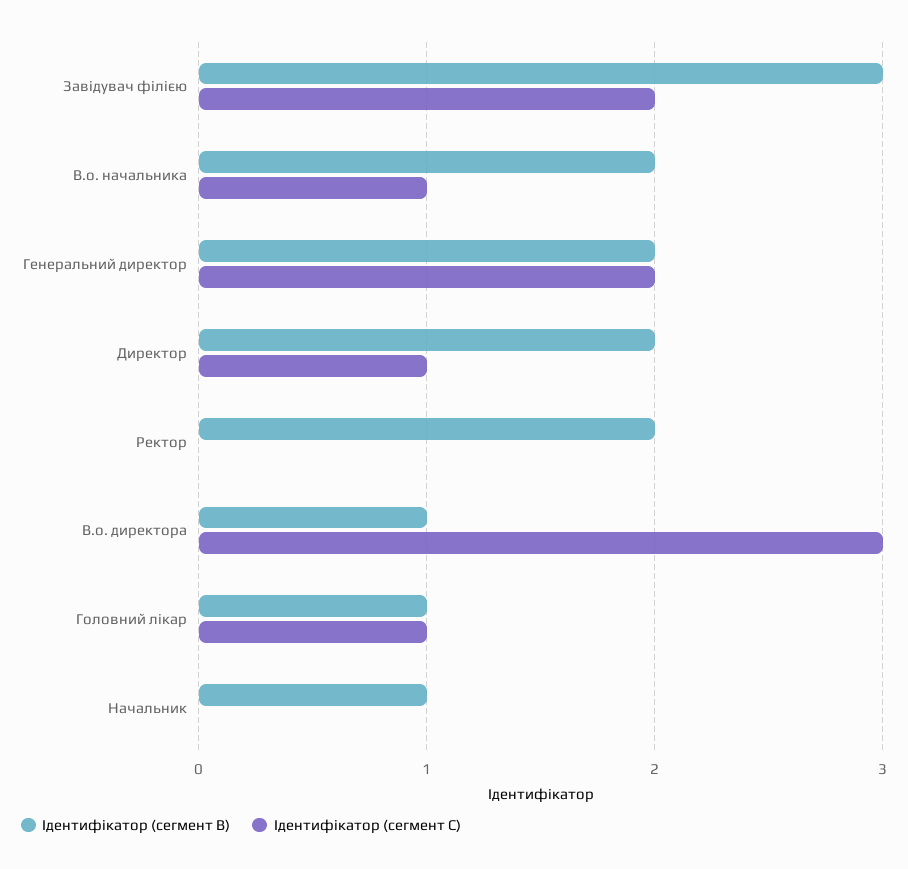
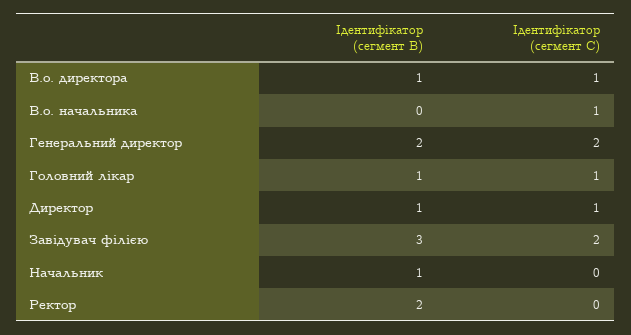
  {
    "Ідентифікатор (сегмент B)": {
      "Завідувач філією": 3,
-     "В.о. начальника": 2,
+     "В.о. начальника": 0,
      "Генеральний директор": 2,
-     "Директор": 2,
+     "Директор": 1,
      "Ректор": 2,
      "В.о. директора": 1,
      "Головний лікар": 1,
      "Начальник": 1
    },
    "Ідентифікатор (сегмент C)": {
      "Завідувач філією": 2,
      "В.о. начальника": 1,
      "Генеральний директор": 2,
      "Директор": 1,
      "Ректор": 0,
-     "В.о. директора": 3,
+     "В.о. директора": 1,
      "Головний лікар": 1,
      "Начальник": 0
    }
  }

